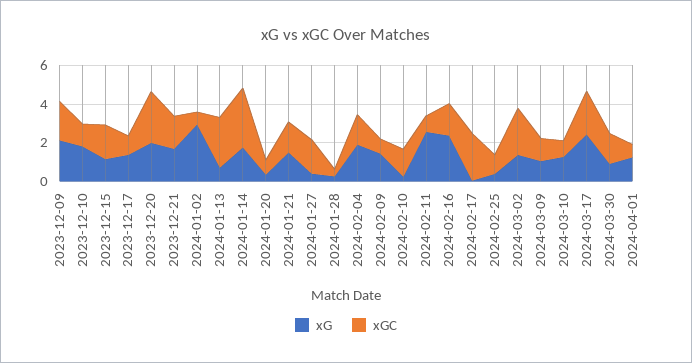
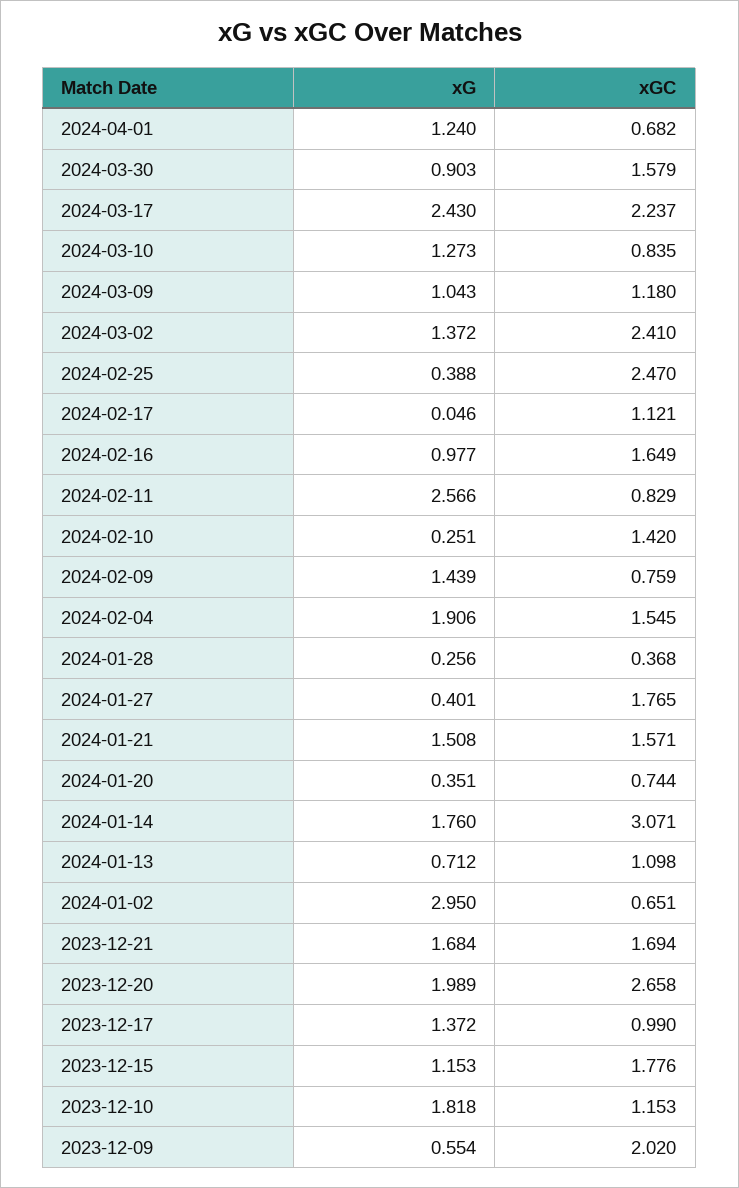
  {
    "xG": {
-     "2023-12-09": 2,
+     "2023-12-09": 0.554,
      "2023-12-10": 1.818,
      "2023-12-15": 1.153,
      "2023-12-17": 1.372,
      "2023-12-20": 1.989,
      "2023-12-21": 1.684,
      "2024-01-02": 2.95,
      "2024-01-13": 0.712,
      "2024-01-14": 1.76,
      "2024-01-20": 0.351,
      "2024-01-21": 1.508,
      "2024-01-27": 0.401,
      "2024-01-28": 0.256,
      "2024-02-04": 1.906,
      "2024-02-09": 1.439,
      "2024-02-10": 0.251,
      "2024-02-11": 2.566,
-     "2024-02-16": 2.5,
+     "2024-02-16": 0.977,
      "2024-02-17": 0.046,
      "2024-02-25": 0.388,
      "2024-03-02": 1.372,
      "2024-03-09": 1.043,
      "2024-03-10": 1.273,
      "2024-03-17": 2.43,
      "2024-03-30": 0.903,
      "2024-04-01": 1.24
    },
    "xGC": {
      "2023-12-09": 2.02,
      "2023-12-10": 1.153,
      "2023-12-15": 1.776,
      "2023-12-17": 0.99,
      "2023-12-20": 2.658,
      "2023-12-21": 1.694,
      "2024-01-02": 0.651,
-     "2024-01-13": 2.5,
+     "2024-01-13": 1.098,
      "2024-01-14": 3.071,
      "2024-01-20": 0.744,
      "2024-01-21": 1.571,
      "2024-01-27": 1.765,
      "2024-01-28": 0.368,
      "2024-02-04": 1.545,
      "2024-02-09": 0.759,
      "2024-02-10": 1.42,
      "2024-02-11": 0.829,
      "2024-02-16": 1.649,
-     "2024-02-17": 2.5,
+     "2024-02-17": 1.121,
-     "2024-02-25": 1,
+     "2024-02-25": 2.47,
      "2024-03-02": 2.41,
      "2024-03-09": 1.18,
      "2024-03-10": 0.835,
      "2024-03-17": 2.237,
      "2024-03-30": 1.579,
      "2024-04-01": 0.682
    }
  }

